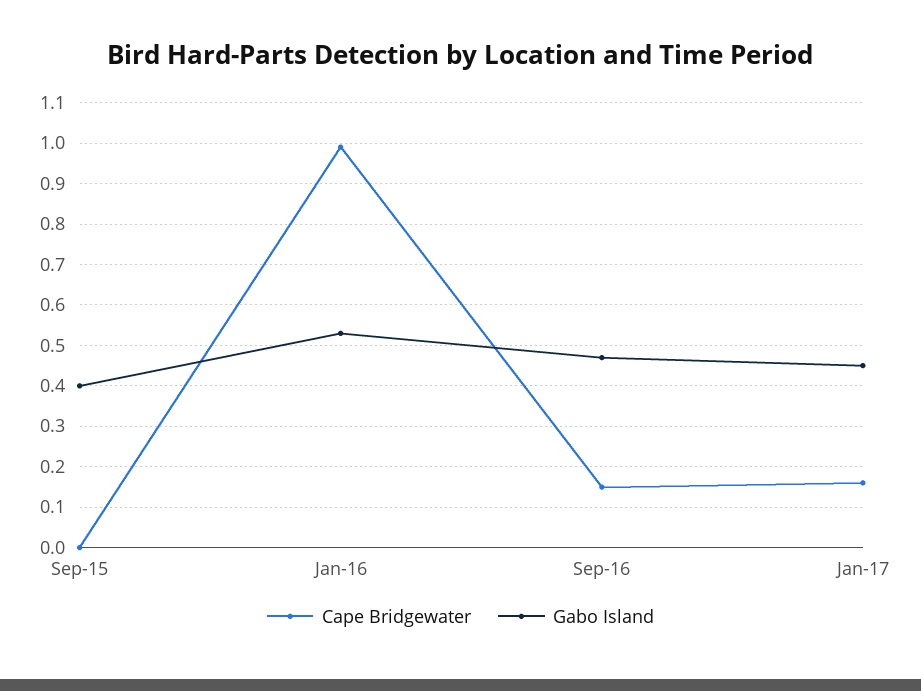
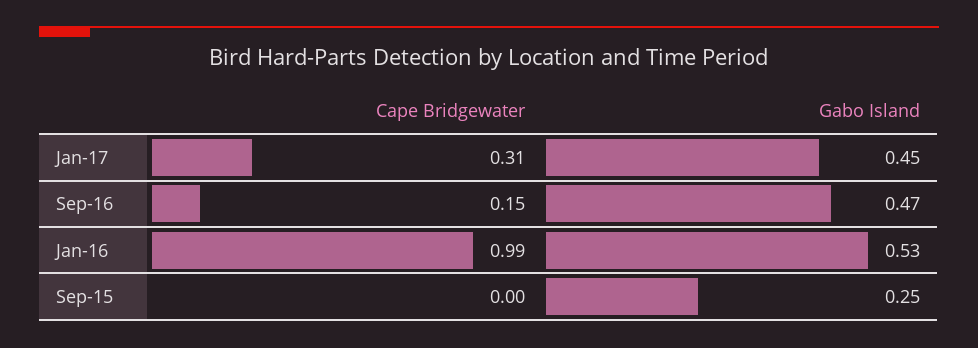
  {
    "Cape Bridgewater": {
      "Sep-15": 0,
      "Jan-16": 0.99,
      "Sep-16": 0.15,
-     "Jan-17": 0.15
+     "Jan-17": 0.31
    },
    "Gabo Island": {
-     "Sep-15": 0.4,
+     "Sep-15": 0.25,
      "Jan-16": 0.53,
      "Sep-16": 0.47,
      "Jan-17": 0.45
    }
  }

